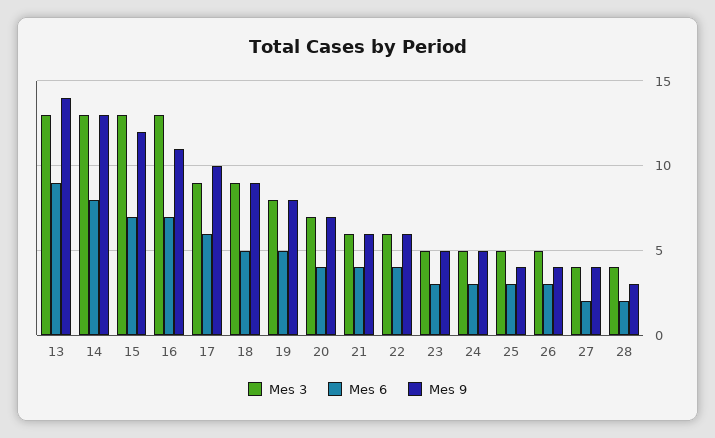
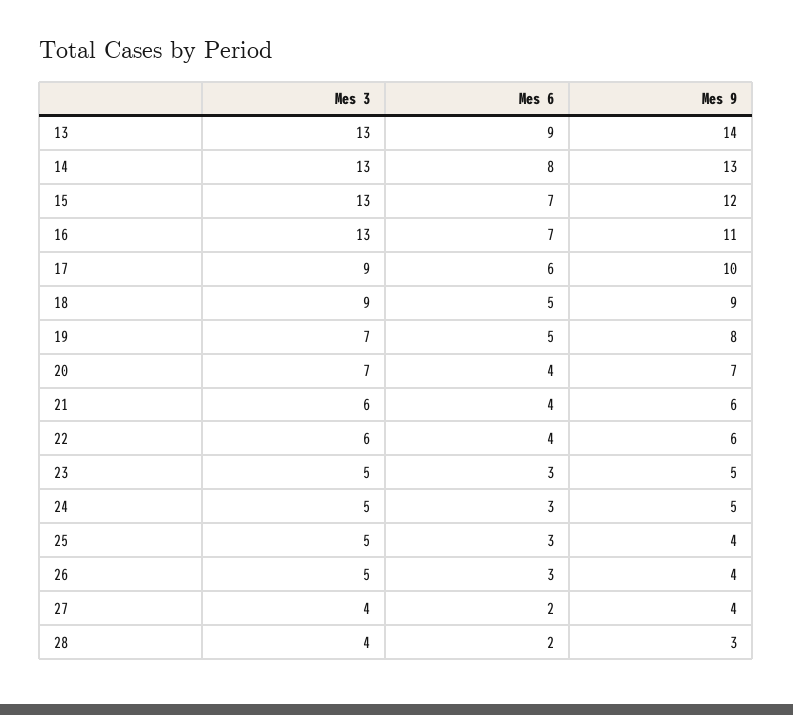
  {
    "Mes 3": {
      "13": 13,
      "14": 13,
      "15": 13,
      "16": 13,
      "17": 9,
      "18": 9,
-     "19": 8,
+     "19": 7,
      "20": 7,
      "21": 6,
      "22": 6,
      "23": 5,
      "24": 5,
      "25": 5,
      "26": 5,
      "27": 4,
      "28": 4
    },
    "Mes 6": {
      "13": 9,
      "14": 8,
      "15": 7,
      "16": 7,
      "17": 6,
      "18": 5,
      "19": 5,
      "20": 4,
      "21": 4,
      "22": 4,
      "23": 3,
      "24": 3,
      "25": 3,
      "26": 3,
      "27": 2,
      "28": 2
    },
    "Mes 9": {
      "13": 14,
      "14": 13,
      "15": 12,
      "16": 11,
      "17": 10,
      "18": 9,
      "19": 8,
      "20": 7,
      "21": 6,
      "22": 6,
      "23": 5,
      "24": 5,
      "25": 4,
      "26": 4,
      "27": 4,
      "28": 3
    }
  }

